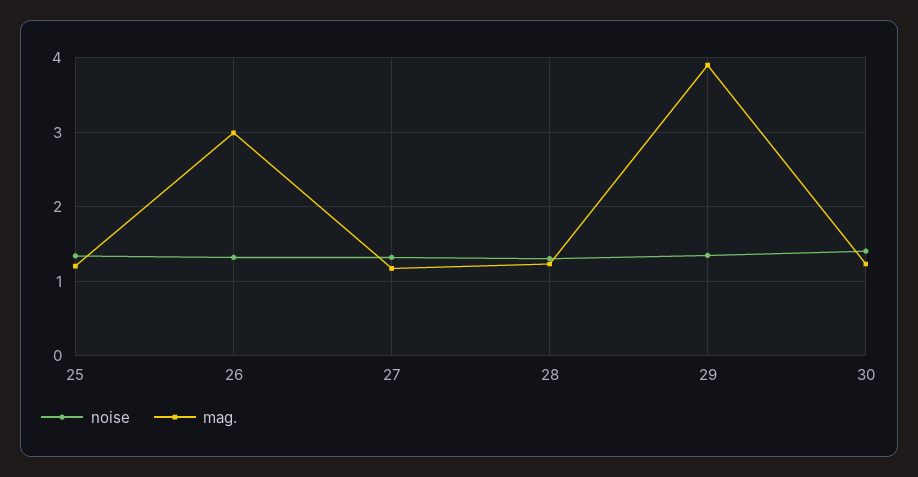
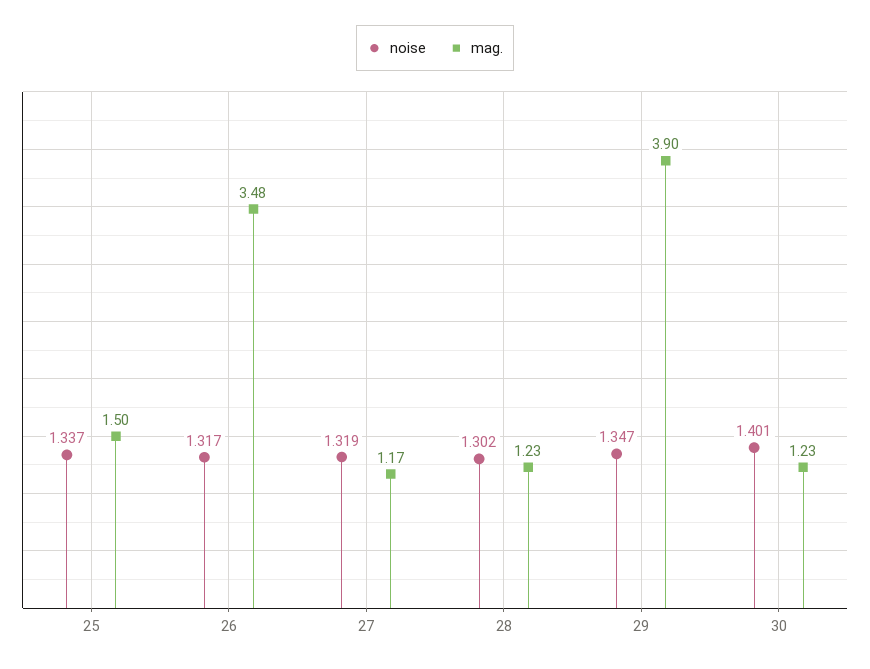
  {
    "noise": {
      "25": 1.337,
      "26": 1.317,
      "27": 1.319,
      "28": 1.302,
      "29": 1.347,
      "30": 1.401
    },
    "mag.": {
-     "25": 1.2,
+     "25": 1.5,
-     "26": 3,
+     "26": 3.48,
      "27": 1.17,
      "28": 1.23,
      "29": 3.9,
      "30": 1.23
    }
  }

